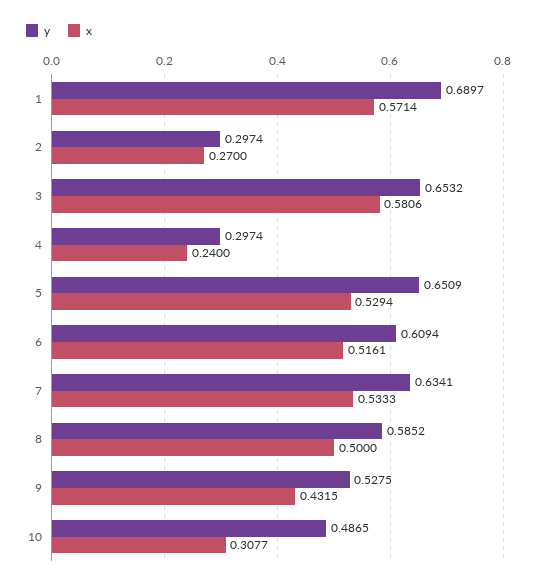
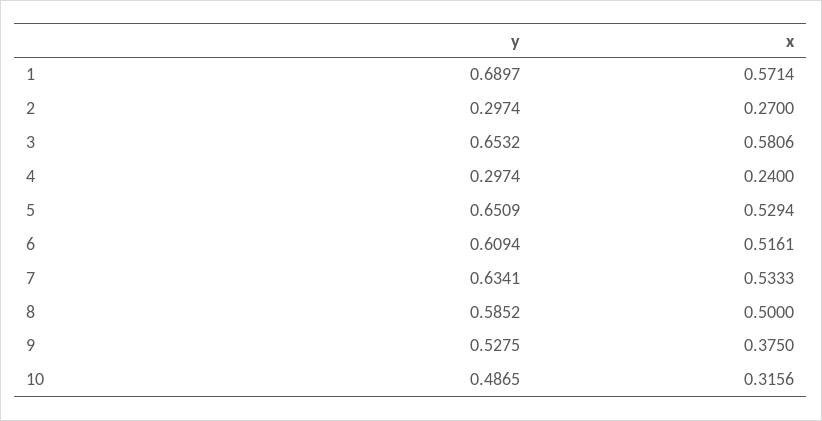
  {
    "y": {
      "1": 0.6897,
      "2": 0.2974,
      "3": 0.6532,
      "4": 0.2974,
      "5": 0.6509,
      "6": 0.6094,
      "7": 0.6341,
      "8": 0.5852,
      "9": 0.5275,
      "10": 0.4865
    },
    "x": {
      "1": 0.5714,
      "2": 0.27,
      "3": 0.5806,
      "4": 0.24,
      "5": 0.5294,
      "6": 0.5161,
      "7": 0.5333,
      "8": 0.5,
-     "9": 0.4315,
+     "9": 0.375,
-     "10": 0.3077
+     "10": 0.3156
    }
  }

